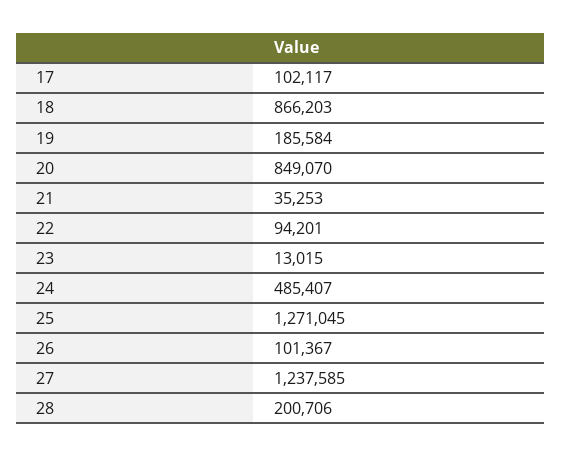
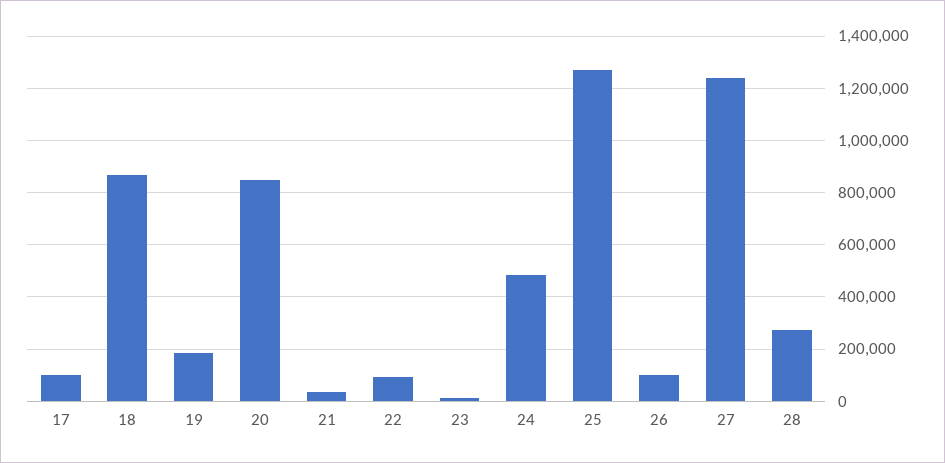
  {
    "17": 102117,
    "18": 866203,
    "19": 185584,
    "20": 849070,
    "21": 35253,
    "22": 94201,
    "23": 13015,
    "24": 485407,
    "25": 1271045,
    "26": 101367,
    "27": 1237585,
-   "28": 200706
+   "28": 275000
  }

